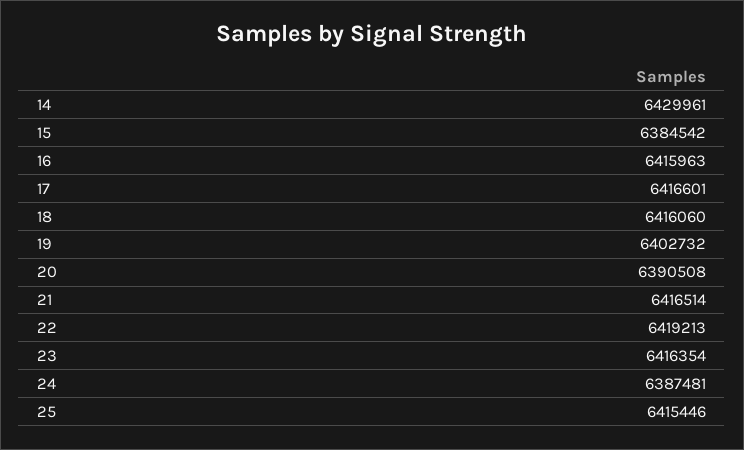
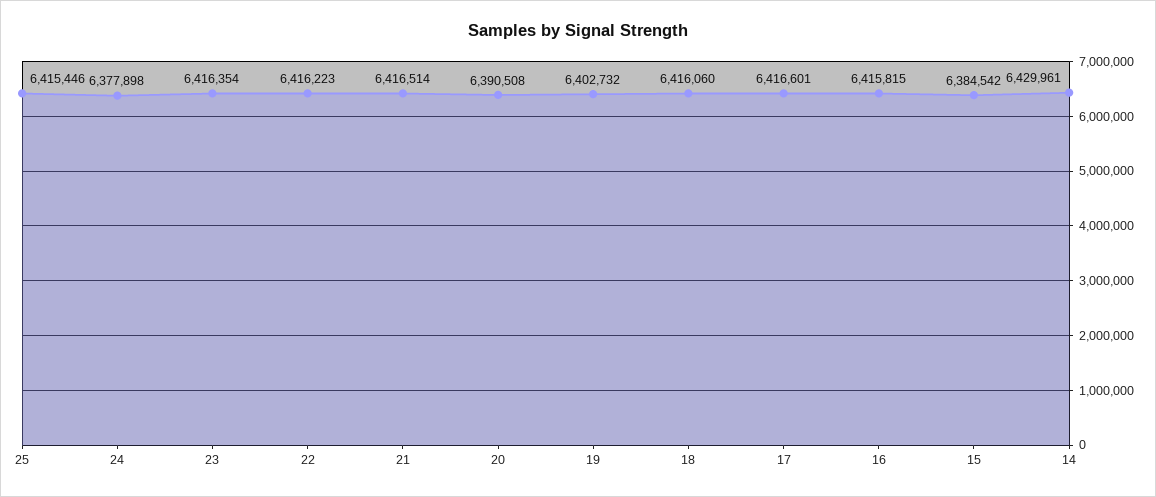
  {
    "14": 6429961,
    "15": 6384542,
-   "16": 6415963,
+   "16": 6415815,
    "17": 6416601,
    "18": 6416060,
    "19": 6402732,
    "20": 6390508,
    "21": 6416514,
-   "22": 6419213,
+   "22": 6416223,
    "23": 6416354,
-   "24": 6387481,
+   "24": 6377898,
    "25": 6415446
  }

